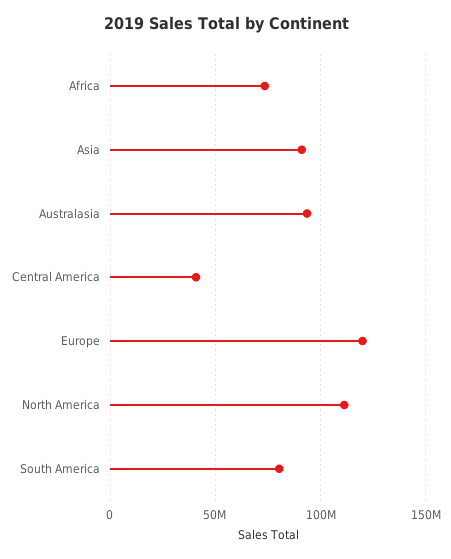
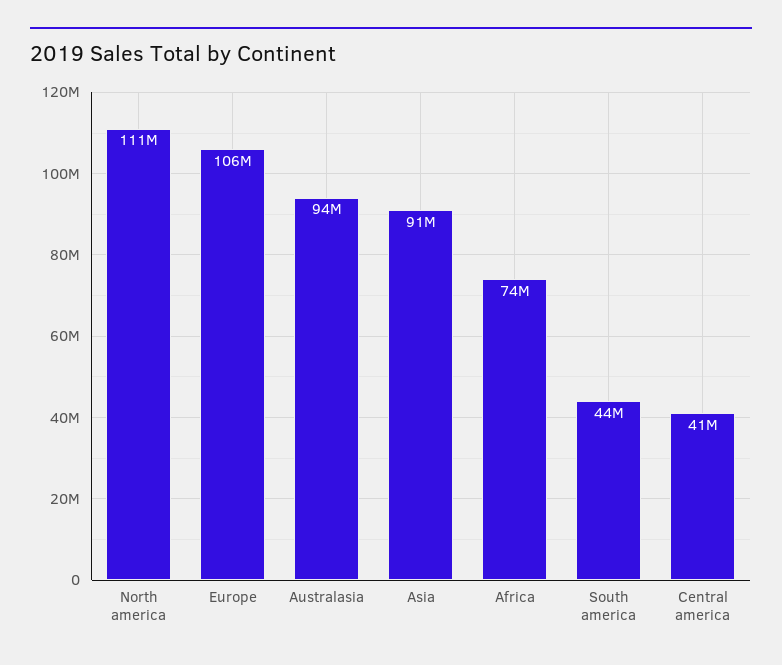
  {
    "Africa": 74000000,
    "Asia": 91000000,
    "Australasia": 94000000,
    "Central America": 41000000,
-   "Europe": 120000000,
+   "Europe": 106000000,
    "North America": 111000000,
-   "South America": 80000000
+   "South America": 44000000
  }

